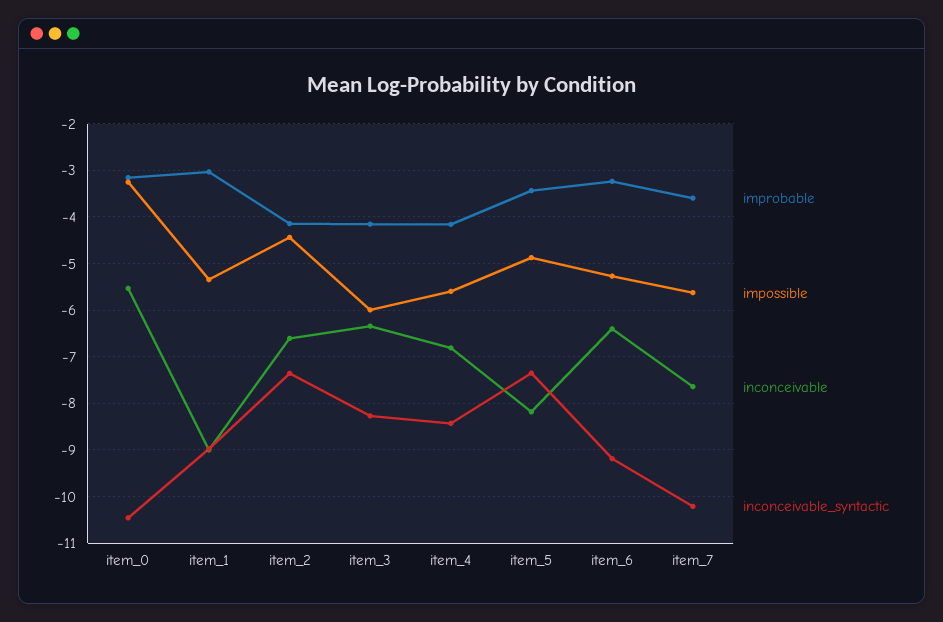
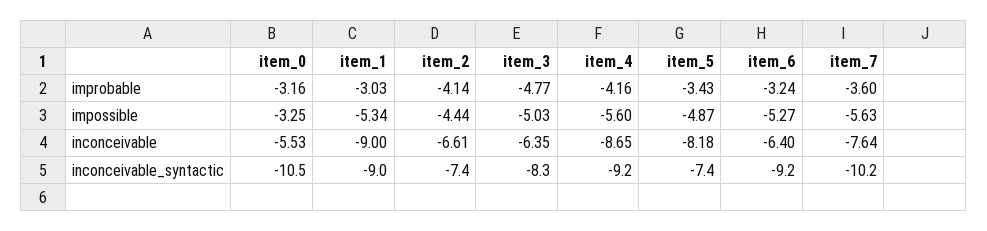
  {
    "improbable": {
      "item_0": -3.16,
      "item_1": -3.03,
      "item_2": -4.14,
-     "item_3": -4.2,
+     "item_3": -4.77,
      "item_4": -4.16,
      "item_5": -3.43,
      "item_6": -3.24,
      "item_7": -3.6
    },
    "impossible": {
      "item_0": -3.25,
      "item_1": -5.34,
      "item_2": -4.44,
-     "item_3": -6,
+     "item_3": -5.03,
      "item_4": -5.6,
      "item_5": -4.87,
      "item_6": -5.27,
      "item_7": -5.63
    },
    "inconceivable": {
      "item_0": -5.53,
      "item_1": -9,
      "item_2": -6.61,
      "item_3": -6.35,
-     "item_4": -6.8,
+     "item_4": -8.65,
      "item_5": -8.18,
      "item_6": -6.4,
      "item_7": -7.64
    },
    "inconceivable_syntactic": {
      "item_0": -10.5,
      "item_1": -9,
      "item_2": -7.4,
      "item_3": -8.3,
-     "item_4": -8.4,
+     "item_4": -9.2,
      "item_5": -7.4,
      "item_6": -9.2,
      "item_7": -10.2
    }
  }

